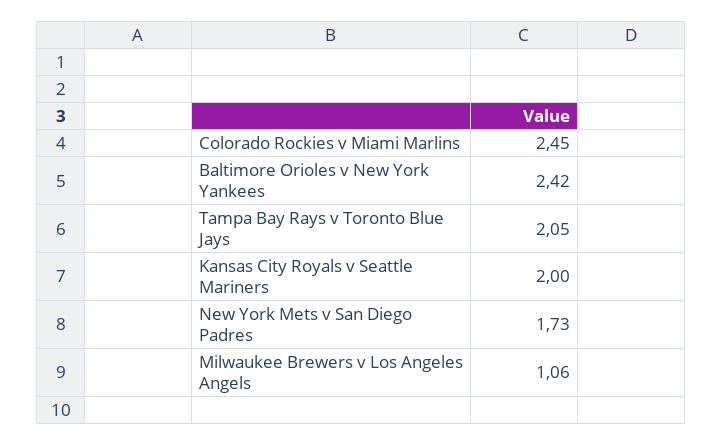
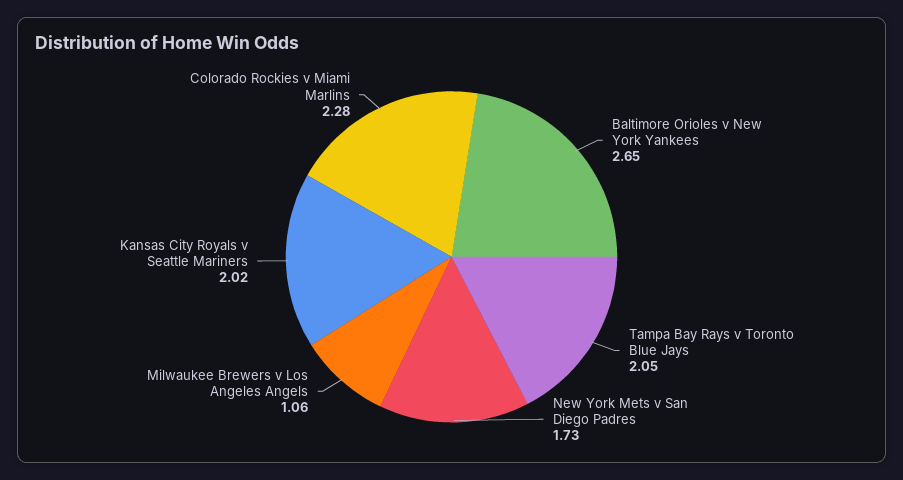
  {
-   "Colorado Rockies v Miami Marlins": 2.45,
+   "Colorado Rockies v Miami Marlins": 2.28,
-   "Baltimore Orioles v New York Yankees": 2.42,
+   "Baltimore Orioles v New York Yankees": 2.65,
    "Tampa Bay Rays v Toronto Blue Jays": 2.05,
-   "Kansas City Royals v Seattle Mariners": 2,
+   "Kansas City Royals v Seattle Mariners": 2.02,
    "New York Mets v San Diego Padres": 1.73,
    "Milwaukee Brewers v Los Angeles Angels": 1.06
  }

